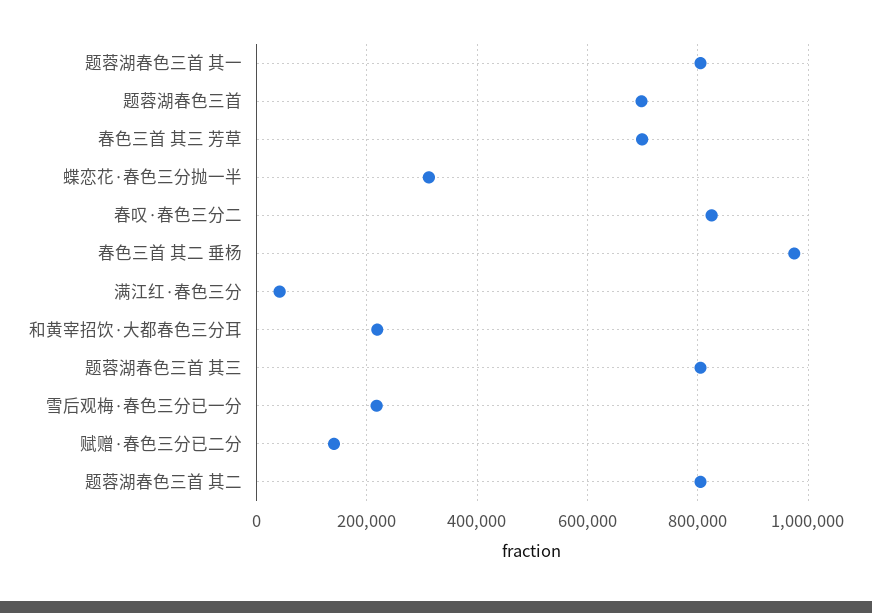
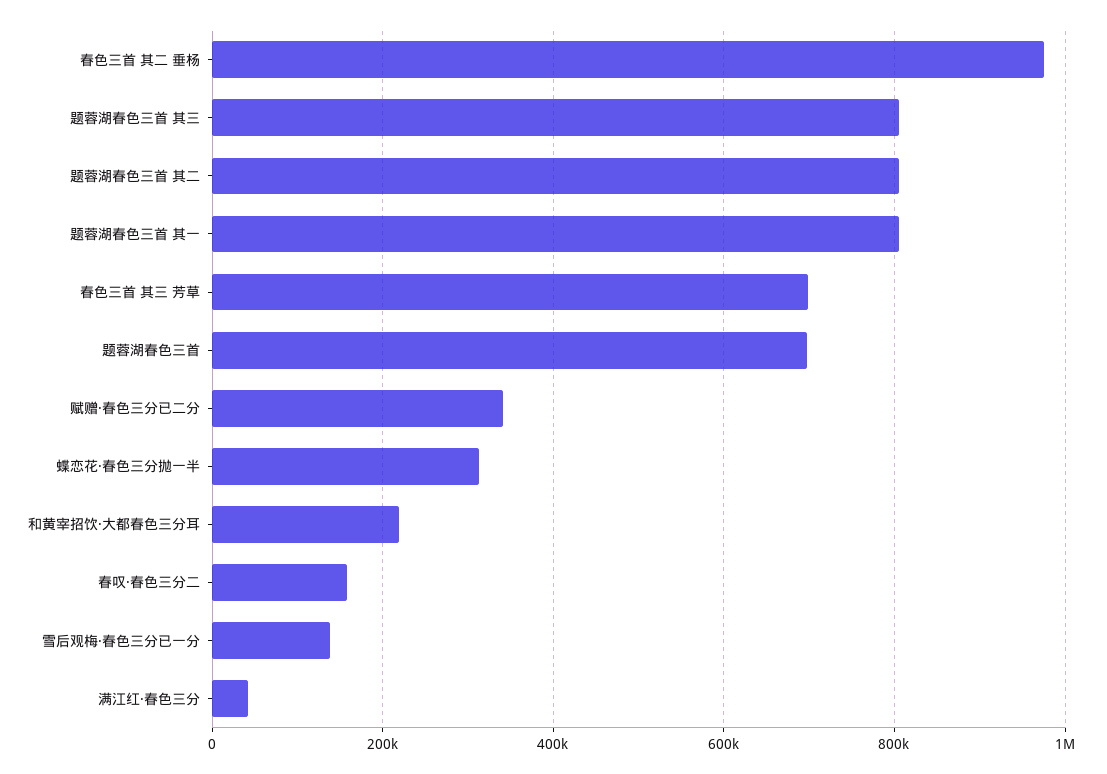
  {
    "题蓉湖春色三首 其一": 800000,
    "题蓉湖春色三首": 700000,
    "春色三首 其三 芳草": 700000,
    "蝶恋花·春色三分抛一半": 320000,
-   "春叹·春色三分二": 820000,
+   "春叹·春色三分二": 160000,
    "春色三首 其二 垂杨": 980000,
    "满江红·春色三分": 40000,
    "和黄宰招饮·大都春色三分耳": 220000,
    "题蓉湖春色三首 其三": 800000,
-   "雪后观梅·春色三分已一分": 220000,
+   "雪后观梅·春色三分已一分": 140000,
-   "赋赠·春色三分已二分": 140000,
+   "赋赠·春色三分已二分": 340000,
    "题蓉湖春色三首 其二": 800000
  }

